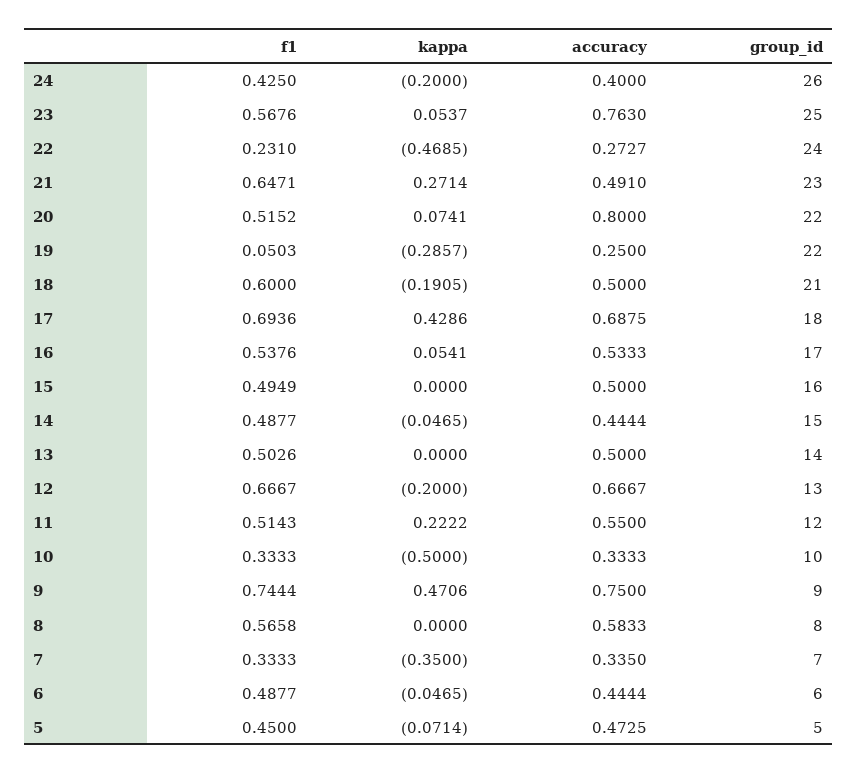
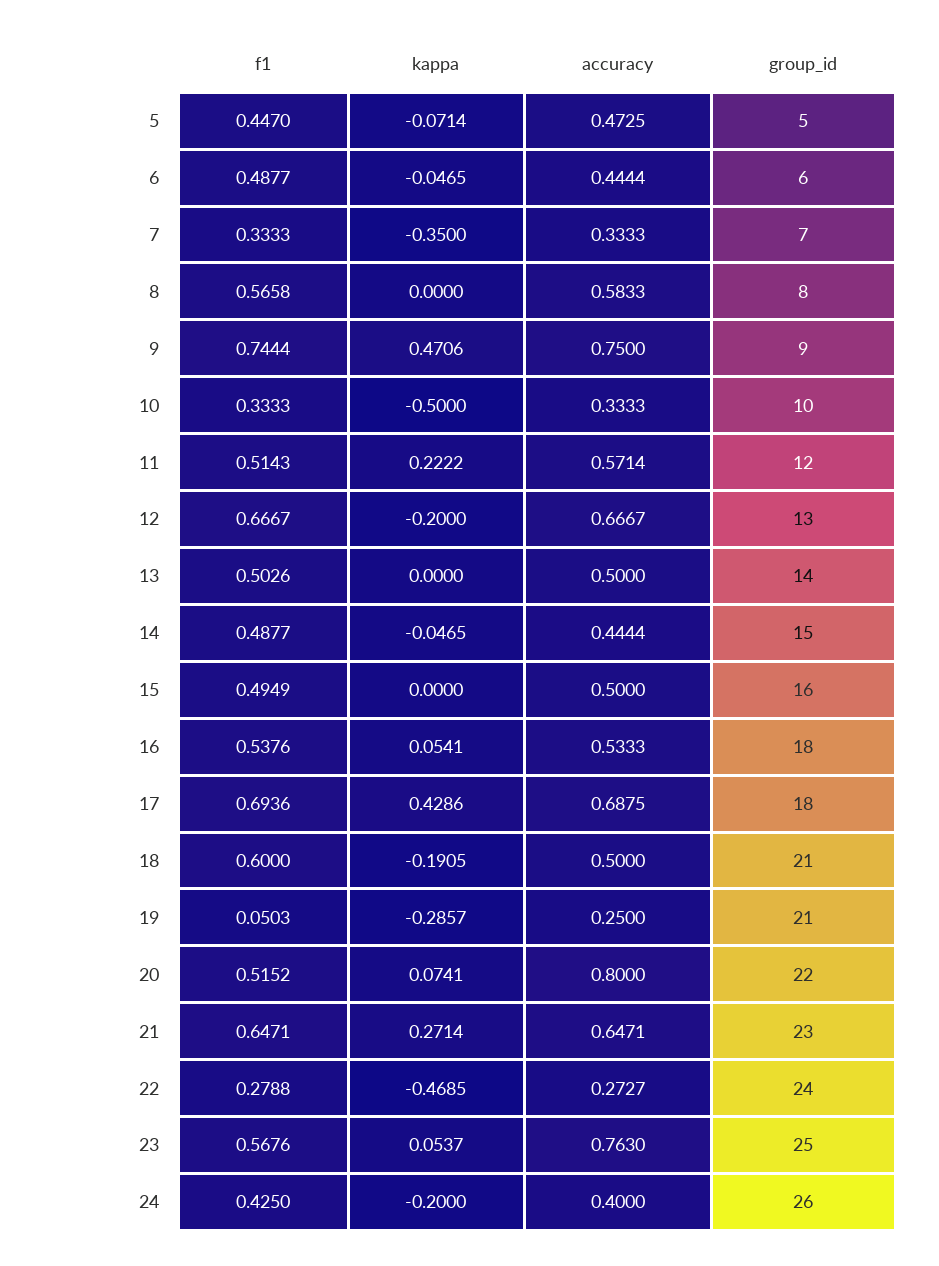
  {
    "f1": {
      "24": 0.425,
      "23": 0.5676,
-     "22": 0.231,
+     "22": 0.2788,
      "21": 0.6471,
      "20": 0.5152,
      "19": 0.0503,
      "18": 0.6,
      "17": 0.6936,
      "16": 0.5376,
      "15": 0.4949,
      "14": 0.4877,
      "13": 0.5026,
      "12": 0.6667,
      "11": 0.5143,
      "10": 0.3333,
      "9": 0.7444,
      "8": 0.5658,
      "7": 0.3333,
      "6": 0.4877,
-     "5": 0.45
+     "5": 0.447
    },
    "kappa": {
      "24": -0.2,
      "23": 0.0537,
      "22": -0.4685,
      "21": 0.2714,
      "20": 0.0741,
      "19": -0.2857,
      "18": -0.1905,
      "17": 0.4286,
      "16": 0.0541,
      "15": 0,
      "14": -0.0465,
      "13": 0,
      "12": -0.2,
      "11": 0.2222,
      "10": -0.5,
      "9": 0.4706,
      "8": 0,
      "7": -0.35,
      "6": -0.0465,
      "5": -0.0714
    },
    "accuracy": {
      "24": 0.4,
      "23": 0.763,
      "22": 0.2727,
-     "21": 0.491,
+     "21": 0.6471,
      "20": 0.8,
      "19": 0.25,
      "18": 0.5,
      "17": 0.6875,
      "16": 0.5333,
      "15": 0.5,
      "14": 0.4444,
      "13": 0.5,
      "12": 0.6667,
-     "11": 0.55,
+     "11": 0.5714,
      "10": 0.3333,
      "9": 0.75,
      "8": 0.5833,
-     "7": 0.335,
+     "7": 0.3333,
      "6": 0.4444,
      "5": 0.4725
    },
    "group_id": {
      "24": 26,
      "23": 25,
      "22": 24,
      "21": 23,
      "20": 22,
-     "19": 22,
+     "19": 21,
      "18": 21,
      "17": 18,
-     "16": 17,
+     "16": 18,
      "15": 16,
      "14": 15,
      "13": 14,
      "12": 13,
      "11": 12,
      "10": 10,
      "9": 9,
      "8": 8,
      "7": 7,
      "6": 6,
      "5": 5
    }
  }

